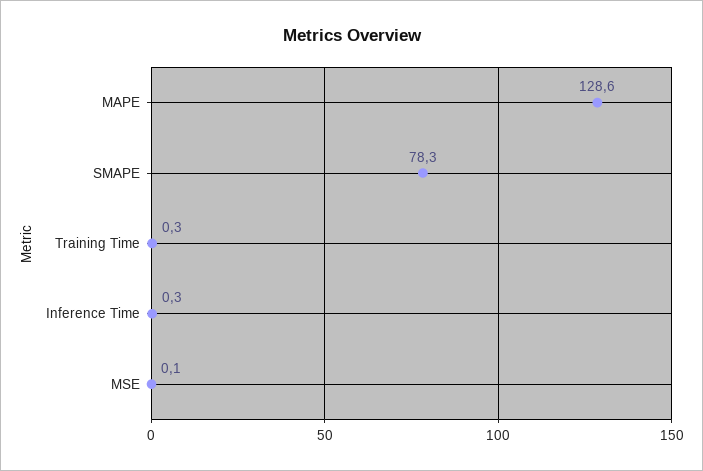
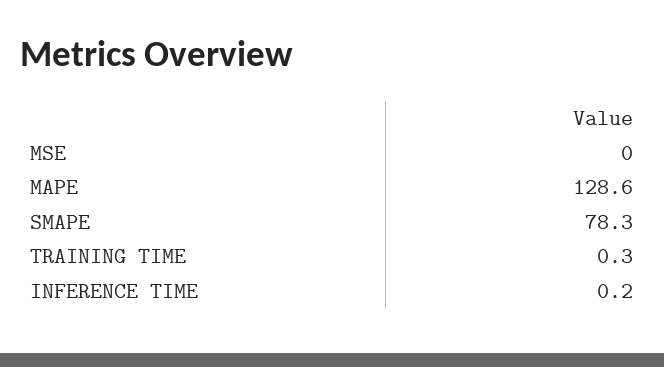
  {
    "MAPE": 128.6,
    "SMAPE": 78.3,
    "Training Time": 0.3,
-   "Inference Time": 0.3,
+   "Inference Time": 0.2,
-   "MSE": 0.1
+   "MSE": 0
  }

